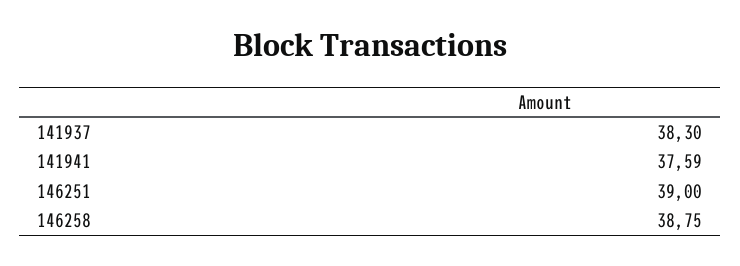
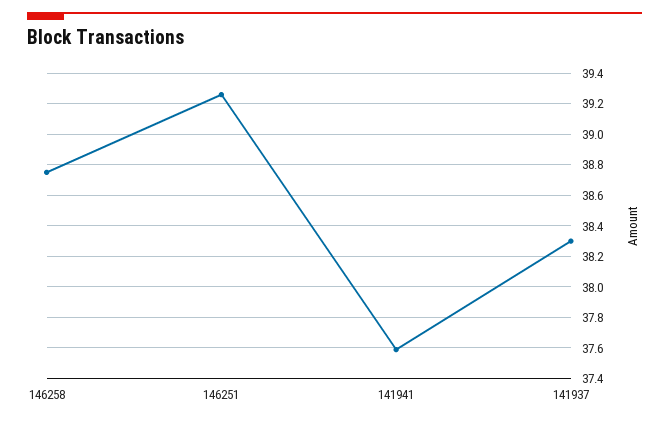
  {
    "141937": 38.3,
    "141941": 37.59,
-   "146251": 39,
+   "146251": 39.25,
    "146258": 38.75
  }

